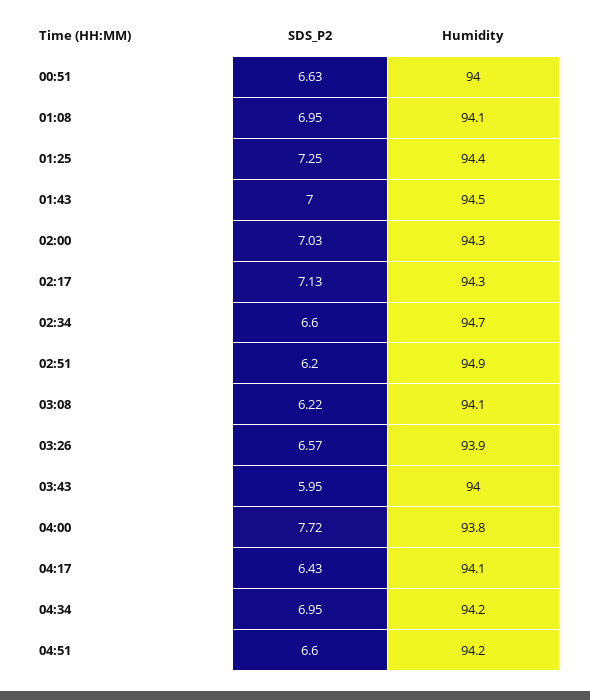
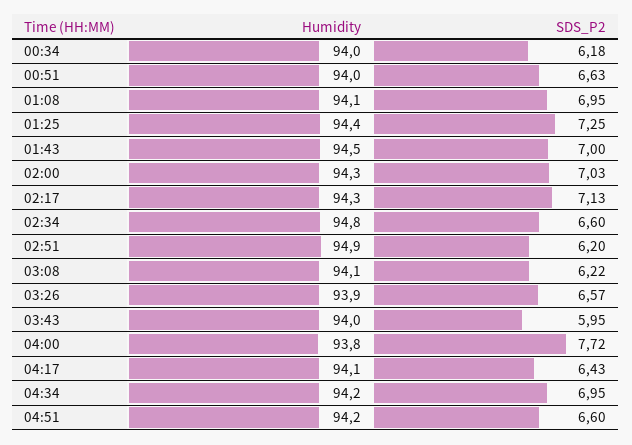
  {
    "SDS_P2": {
      "00:51": 6.63,
      "01:08": 6.95,
      "01:25": 7.25,
      "01:43": 7,
      "02:00": 7.03,
      "02:17": 7.13,
      "02:34": 6.6,
      "02:51": 6.2,
      "03:08": 6.22,
      "03:26": 6.57,
      "03:43": 5.95,
      "04:00": 7.72,
      "04:17": 6.43,
      "04:34": 6.95,
-     "04:51": 6.6
+     "04:51": 6.6,
+     "00:34": 6.18
    },
    "Humidity": {
      "00:51": 94,
      "01:08": 94.1,
      "01:25": 94.4,
      "01:43": 94.5,
      "02:00": 94.3,
      "02:17": 94.3,
-     "02:34": 94.7,
+     "02:34": 94.8,
      "02:51": 94.9,
      "03:08": 94.1,
      "03:26": 93.9,
      "03:43": 94,
      "04:00": 93.8,
      "04:17": 94.1,
      "04:34": 94.2,
-     "04:51": 94.2
+     "04:51": 94.2,
+     "00:34": 94
    }
  }

